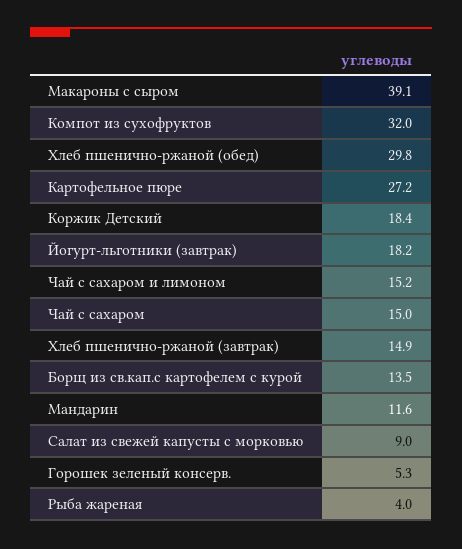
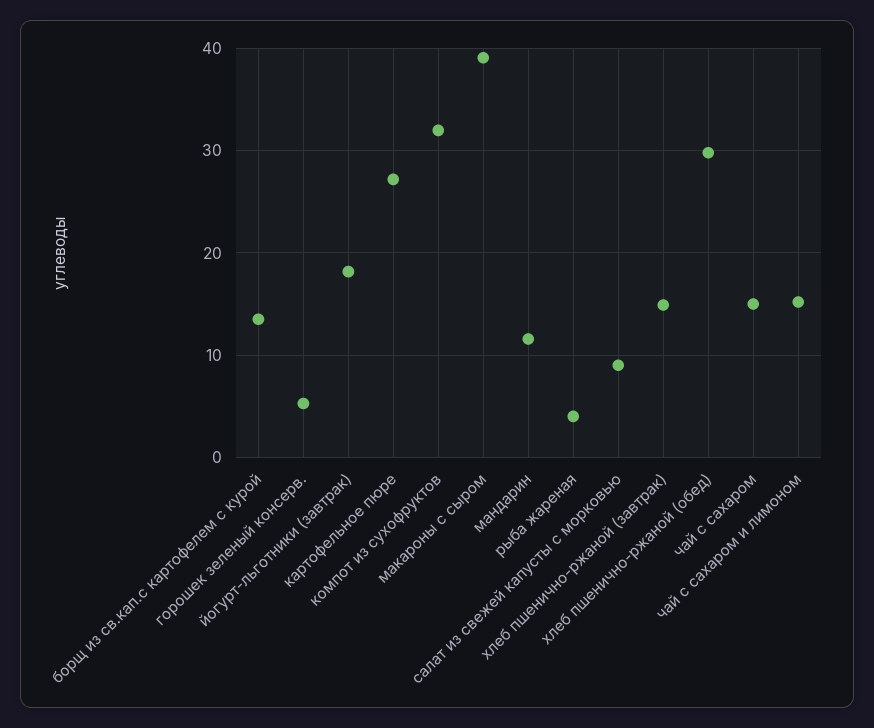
  {
    "Макароны с сыром": 39.1,
    "Компот из сухофруктов": 32,
    "Хлеб пшенично-ржаной (обед)": 29.8,
    "Картофельное пюре": 27.2,
-   "Коржик Детский": 18.4,
    "Йогурт-льготники (завтрак)": 18.2,
    "Чай с сахаром и лимоном": 15.2,
    "Чай с сахаром": 15,
    "Хлеб пшенично-ржаной (завтрак)": 14.9,
    "Борщ из св.кап.с картофелем с курой": 13.5,
    "Мандарин": 11.6,
    "Салат из свежей капусты с морковью": 9,
    "Горошек зеленый консерв.": 5.3,
    "Рыба жареная": 4
  }

